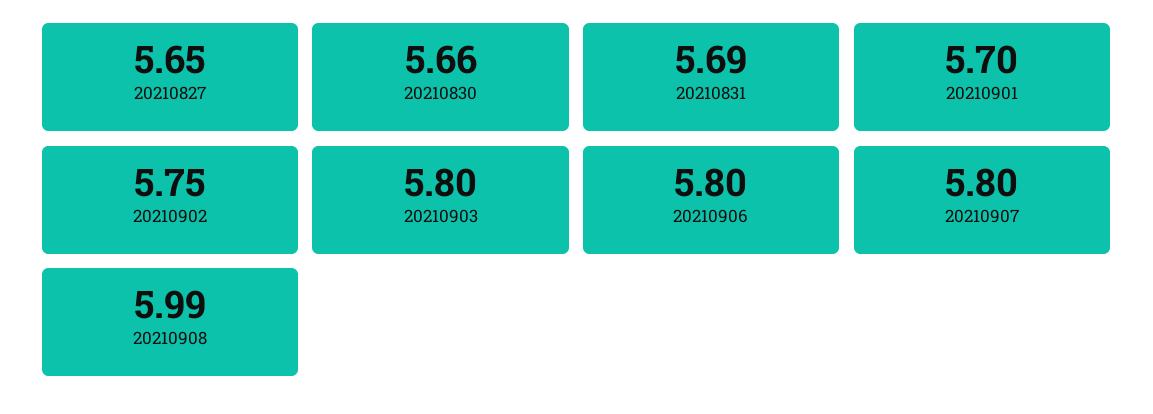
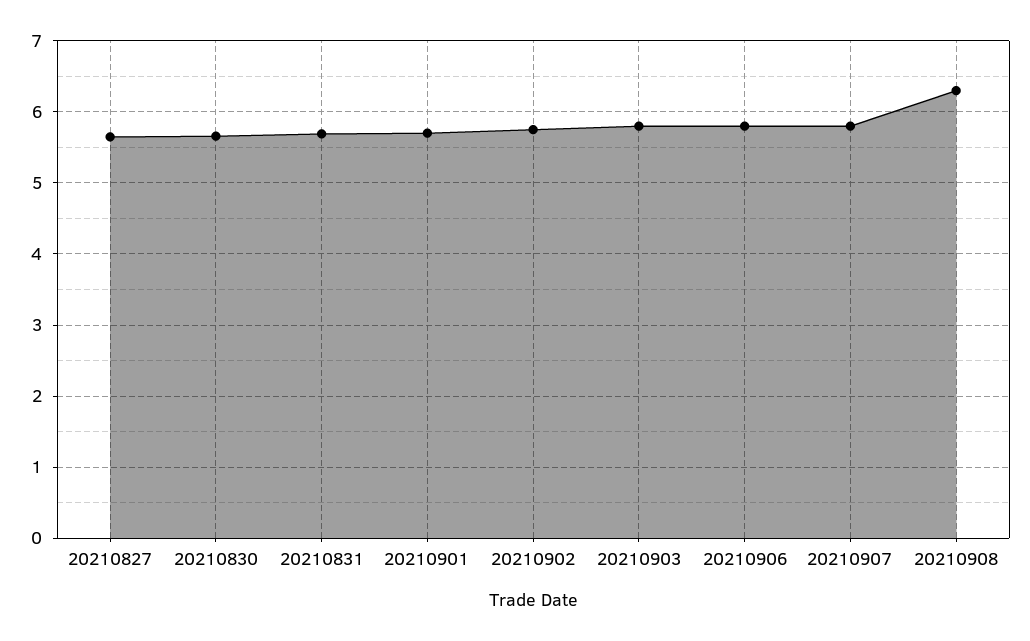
  {
    "20210827": 5.65,
    "20210830": 5.66,
    "20210831": 5.69,
    "20210901": 5.7,
    "20210902": 5.75,
    "20210903": 5.8,
    "20210906": 5.8,
    "20210907": 5.8,
-   "20210908": 5.99
+   "20210908": 6.3
  }

